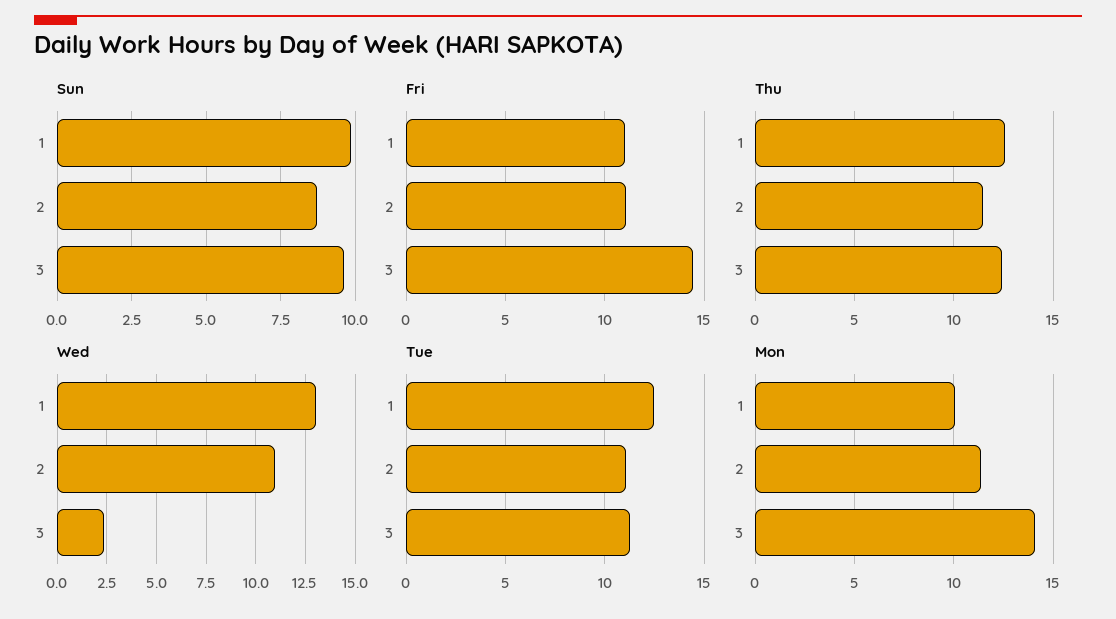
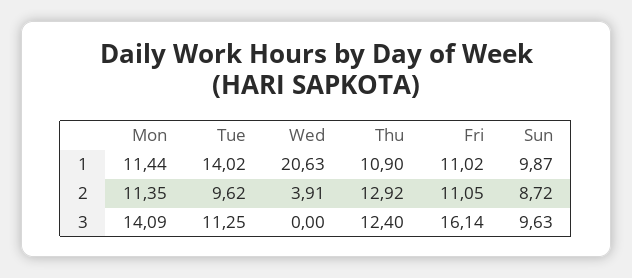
  {
    "Sun": {
      "1": 9.87,
      "2": 8.72,
      "3": 9.63
    },
    "Fri": {
      "1": 11.02,
      "2": 11.05,
-     "3": 14.5
+     "3": 16.14
    },
    "Thu": {
-     "1": 12.5,
+     "1": 10.9,
-     "2": 11.5,
+     "2": 12.92,
      "3": 12.4
    },
    "Wed": {
-     "1": 13,
+     "1": 20.63,
-     "2": 11,
+     "2": 3.91,
-     "3": 2.5
+     "3": 0
    },
    "Tue": {
-     "1": 12.5,
+     "1": 14.02,
-     "2": 11,
+     "2": 9.62,
      "3": 11.25
    },
    "Mon": {
-     "1": 10,
+     "1": 11.44,
      "2": 11.35,
      "3": 14.09
    }
  }

